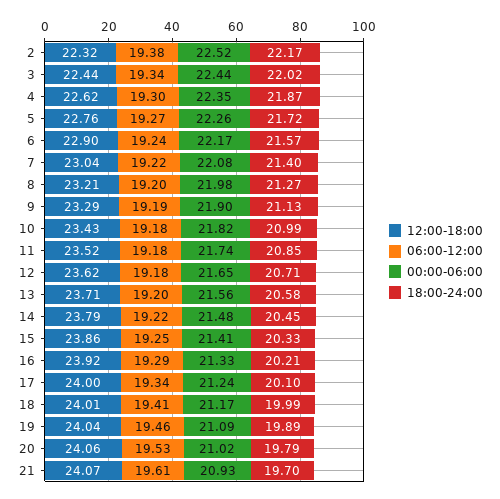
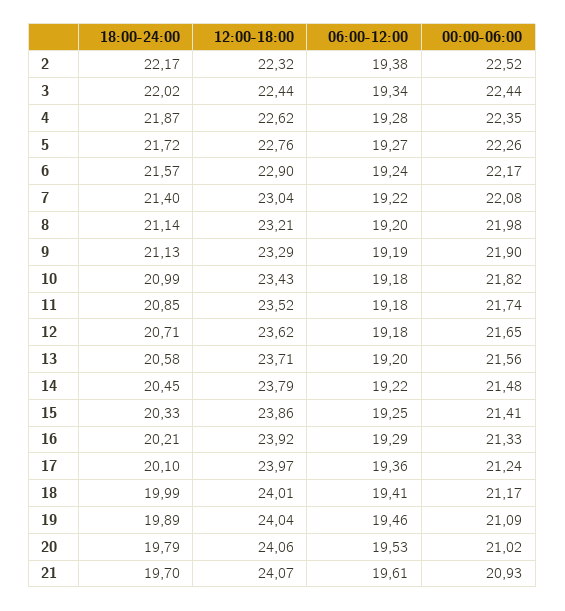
  {
    "12:00-18:00": {
      "2": 22.32,
      "3": 22.44,
      "4": 22.62,
      "5": 22.76,
      "6": 22.9,
      "7": 23.04,
      "8": 23.21,
      "9": 23.29,
      "10": 23.43,
      "11": 23.52,
      "12": 23.62,
      "13": 23.71,
      "14": 23.79,
      "15": 23.86,
      "16": 23.92,
-     "17": 24,
+     "17": 23.97,
      "18": 24.01,
      "19": 24.04,
      "20": 24.06,
      "21": 24.07
    },
    "06:00-12:00": {
      "2": 19.38,
      "3": 19.34,
-     "4": 19.3,
+     "4": 19.28,
      "5": 19.27,
      "6": 19.24,
      "7": 19.22,
      "8": 19.2,
      "9": 19.19,
      "10": 19.18,
      "11": 19.18,
      "12": 19.18,
      "13": 19.2,
      "14": 19.22,
      "15": 19.25,
      "16": 19.29,
-     "17": 19.34,
+     "17": 19.36,
      "18": 19.41,
      "19": 19.46,
      "20": 19.53,
      "21": 19.61
    },
    "00:00-06:00": {
      "2": 22.52,
      "3": 22.44,
      "4": 22.35,
      "5": 22.26,
      "6": 22.17,
      "7": 22.08,
      "8": 21.98,
      "9": 21.9,
      "10": 21.82,
      "11": 21.74,
      "12": 21.65,
      "13": 21.56,
      "14": 21.48,
      "15": 21.41,
      "16": 21.33,
      "17": 21.24,
      "18": 21.17,
      "19": 21.09,
      "20": 21.02,
      "21": 20.93
    },
    "18:00-24:00": {
      "2": 22.17,
      "3": 22.02,
      "4": 21.87,
      "5": 21.72,
      "6": 21.57,
      "7": 21.4,
-     "8": 21.27,
+     "8": 21.14,
      "9": 21.13,
      "10": 20.99,
      "11": 20.85,
      "12": 20.71,
      "13": 20.58,
      "14": 20.45,
      "15": 20.33,
      "16": 20.21,
      "17": 20.1,
      "18": 19.99,
      "19": 19.89,
      "20": 19.79,
      "21": 19.7
    }
  }

